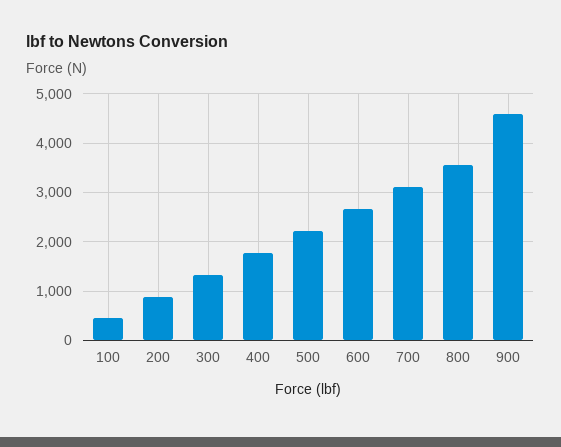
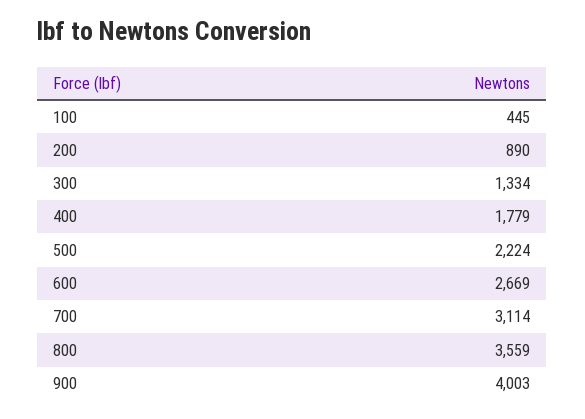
  {
    "100": 445,
    "200": 890,
    "300": 1334,
    "400": 1779,
    "500": 2224,
    "600": 2669,
    "700": 3114,
    "800": 3559,
-   "900": 4600
+   "900": 4003
  }

